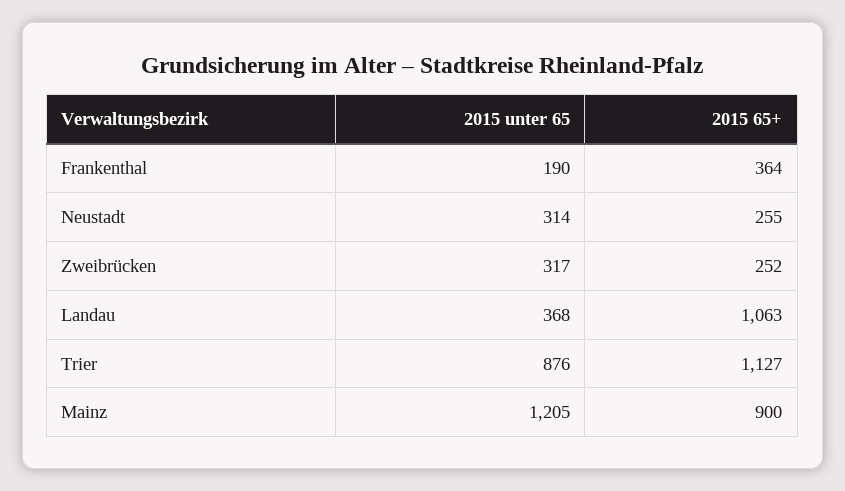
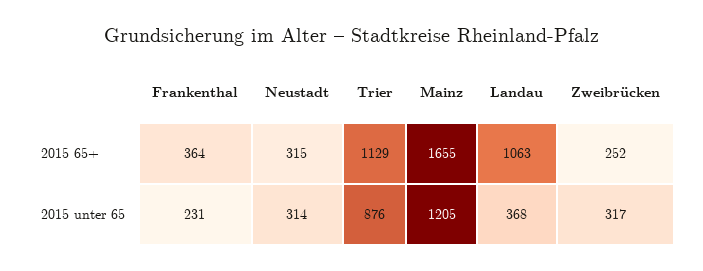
  {
    "2015 unter 65": {
-     "Frankenthal": 190,
+     "Frankenthal": 231,
      "Neustadt": 314,
      "Zweibrücken": 317,
      "Landau": 368,
      "Trier": 876,
      "Mainz": 1205
    },
    "2015 65+": {
      "Frankenthal": 364,
-     "Neustadt": 255,
+     "Neustadt": 315,
      "Zweibrücken": 252,
      "Landau": 1063,
-     "Trier": 1127,
+     "Trier": 1129,
-     "Mainz": 900
+     "Mainz": 1655
    }
  }

